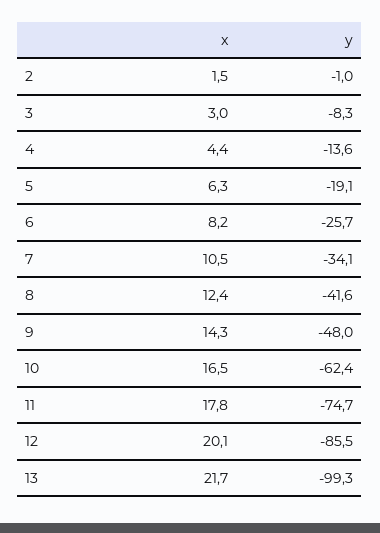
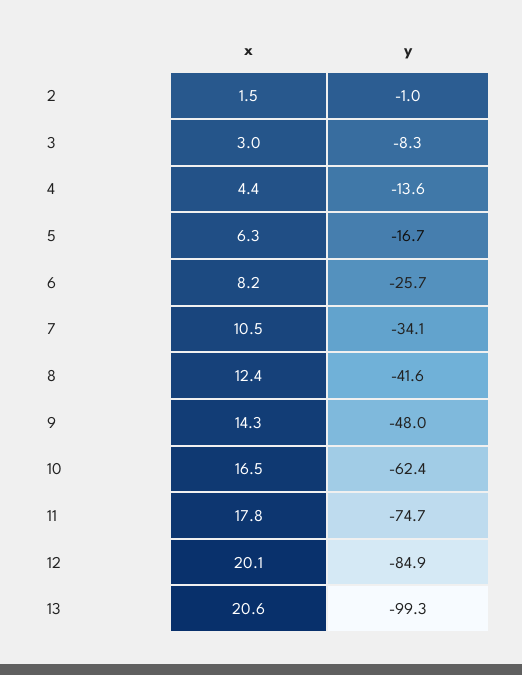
  {
    "x": {
      "2": 1.5,
      "3": 3,
      "4": 4.4,
      "5": 6.3,
      "6": 8.2,
      "7": 10.5,
      "8": 12.4,
      "9": 14.3,
      "10": 16.5,
      "11": 17.8,
      "12": 20.1,
-     "13": 21.7
+     "13": 20.6
    },
    "y": {
      "2": -1,
      "3": -8.3,
      "4": -13.6,
-     "5": -19.1,
+     "5": -16.7,
      "6": -25.7,
      "7": -34.1,
      "8": -41.6,
      "9": -48,
      "10": -62.4,
      "11": -74.7,
-     "12": -85.5,
+     "12": -84.9,
      "13": -99.3
    }
  }

